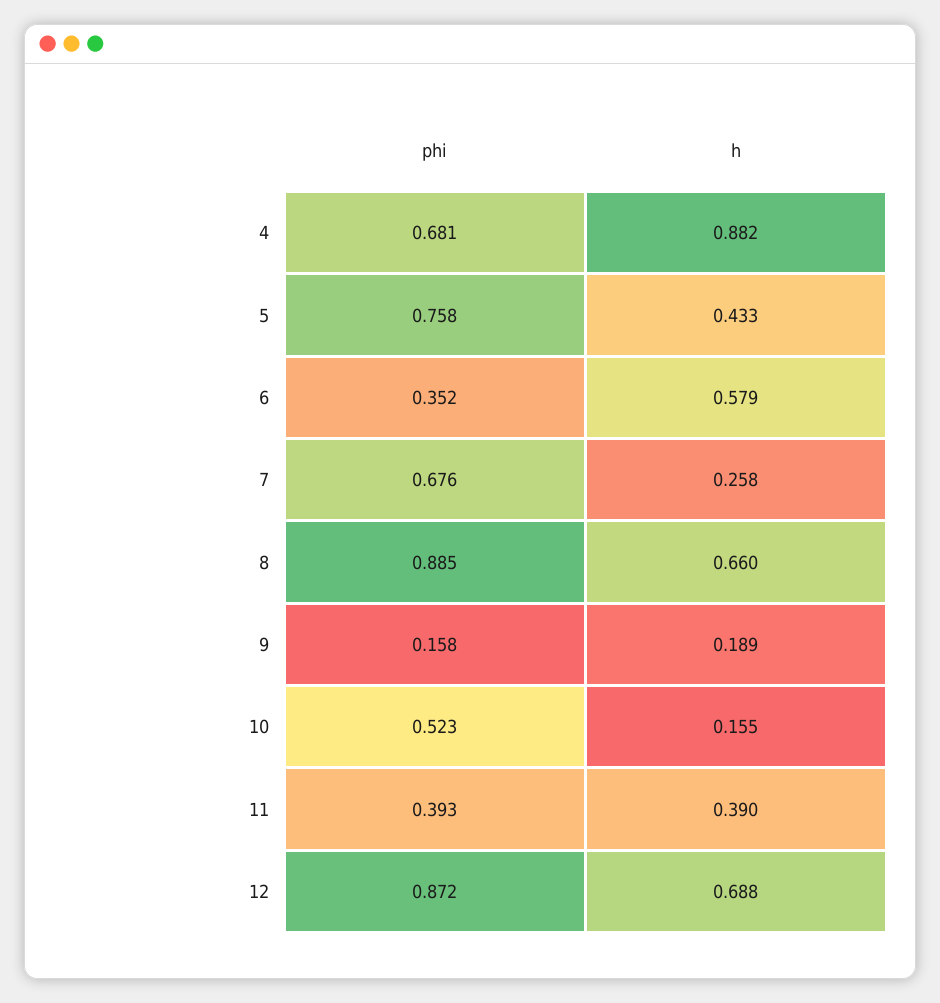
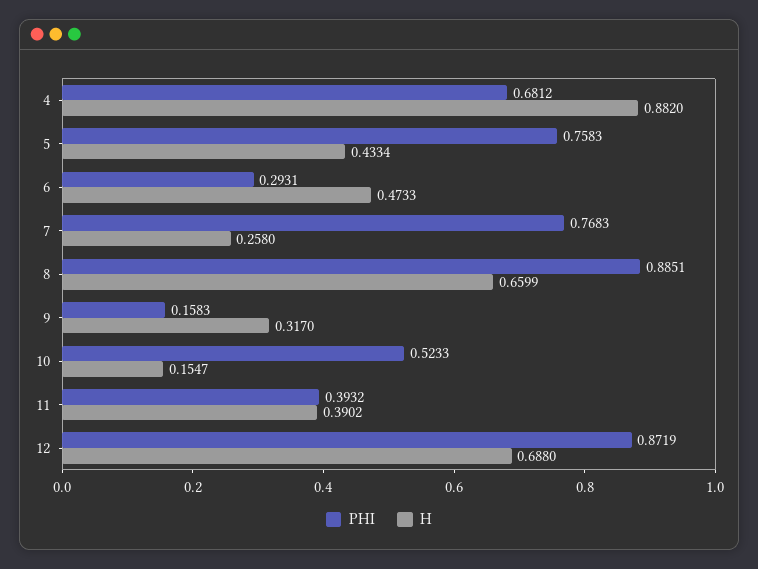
  {
    "phi": {
      "4": 0.6812,
      "5": 0.7583,
-     "6": 0.352,
+     "6": 0.2931,
-     "7": 0.676,
+     "7": 0.7683,
      "8": 0.8851,
      "9": 0.1583,
      "10": 0.5233,
      "11": 0.3932,
      "12": 0.8719
    },
    "h": {
      "4": 0.882,
      "5": 0.4334,
-     "6": 0.579,
+     "6": 0.4733,
      "7": 0.258,
      "8": 0.6599,
-     "9": 0.189,
+     "9": 0.317,
      "10": 0.1547,
      "11": 0.3902,
      "12": 0.688
    }
  }

